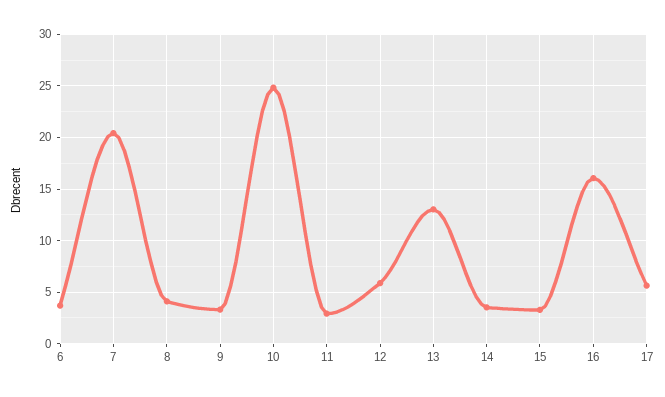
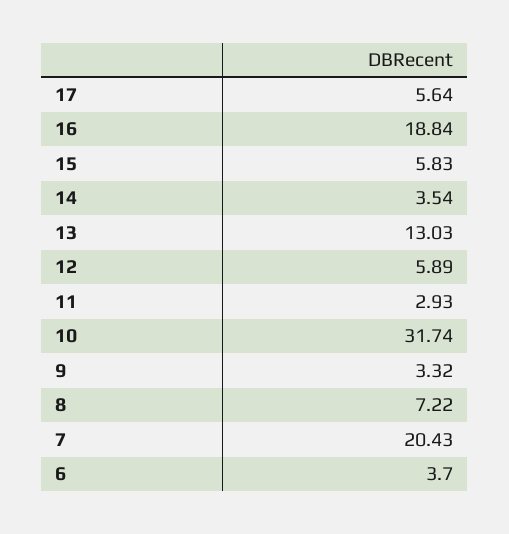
  {
    "6": 3.7,
    "7": 20.43,
-   "8": 4,
+   "8": 7.22,
    "9": 3.32,
-   "10": 25,
+   "10": 31.74,
    "11": 2.93,
    "12": 5.89,
    "13": 13.03,
    "14": 3.54,
-   "15": 3,
+   "15": 5.83,
-   "16": 16,
+   "16": 18.84,
    "17": 5.64
  }

